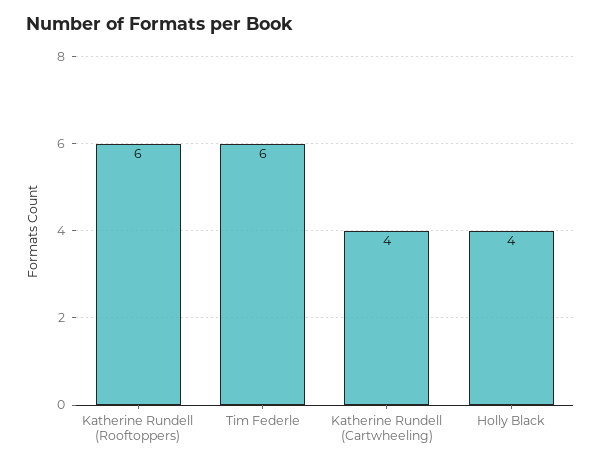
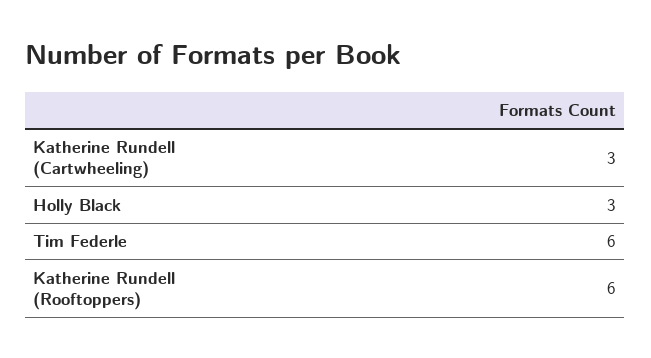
  {
    "Katherine Rundell (Rooftoppers)": 6,
    "Tim Federle": 6,
-   "Katherine Rundell (Cartwheeling)": 4,
+   "Katherine Rundell (Cartwheeling)": 3,
-   "Holly Black": 4
+   "Holly Black": 3
  }

